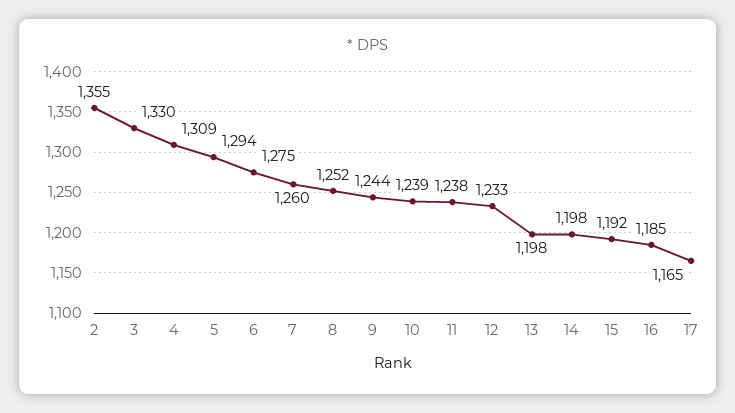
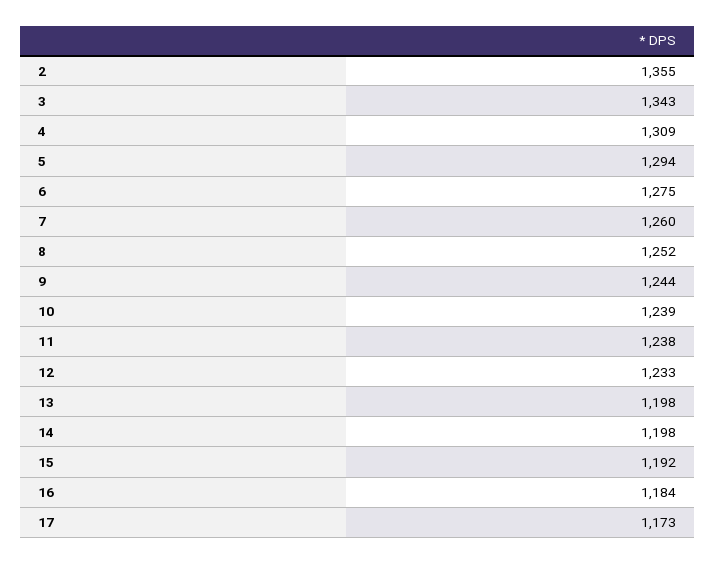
  {
    "2": 1355,
-   "3": 1330,
+   "3": 1343,
    "4": 1309,
    "5": 1294,
    "6": 1275,
    "7": 1260,
    "8": 1252,
    "9": 1244,
    "10": 1239,
    "11": 1238,
    "12": 1233,
    "13": 1198,
    "14": 1198,
    "15": 1192,
-   "16": 1185,
+   "16": 1184,
-   "17": 1165
+   "17": 1173
  }

